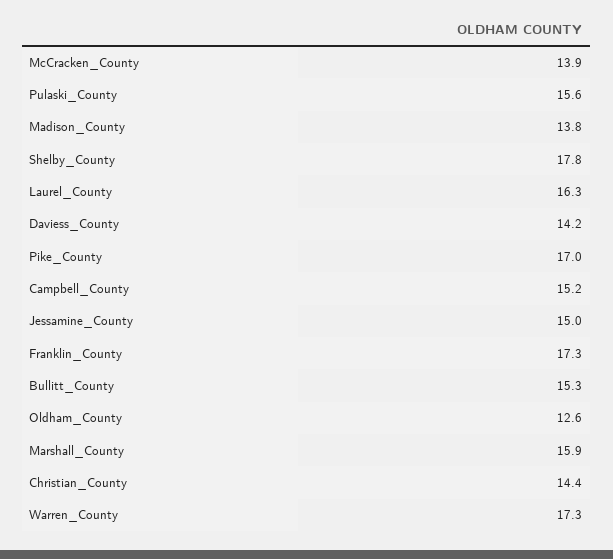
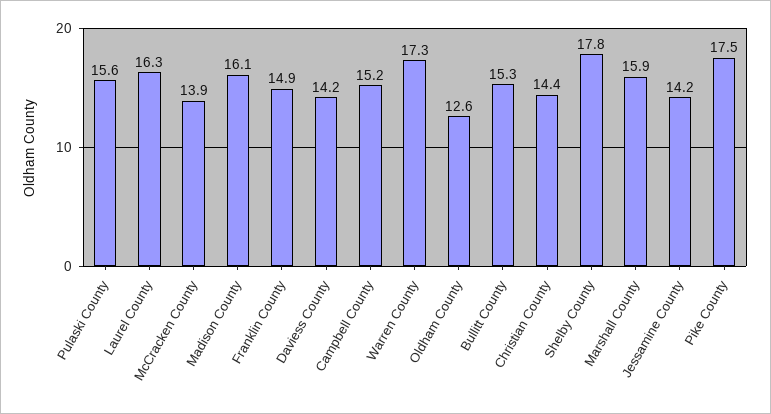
  {
    "McCracken_County": 13.9,
    "Pulaski_County": 15.6,
-   "Madison_County": 13.8,
+   "Madison_County": 16.1,
    "Shelby_County": 17.8,
    "Laurel_County": 16.3,
    "Daviess_County": 14.2,
-   "Pike_County": 17,
+   "Pike_County": 17.5,
    "Campbell_County": 15.2,
-   "Jessamine_County": 15,
+   "Jessamine_County": 14.2,
-   "Franklin_County": 17.3,
+   "Franklin_County": 14.9,
    "Bullitt_County": 15.3,
    "Oldham_County": 12.6,
    "Marshall_County": 15.9,
    "Christian_County": 14.4,
    "Warren_County": 17.3
  }

